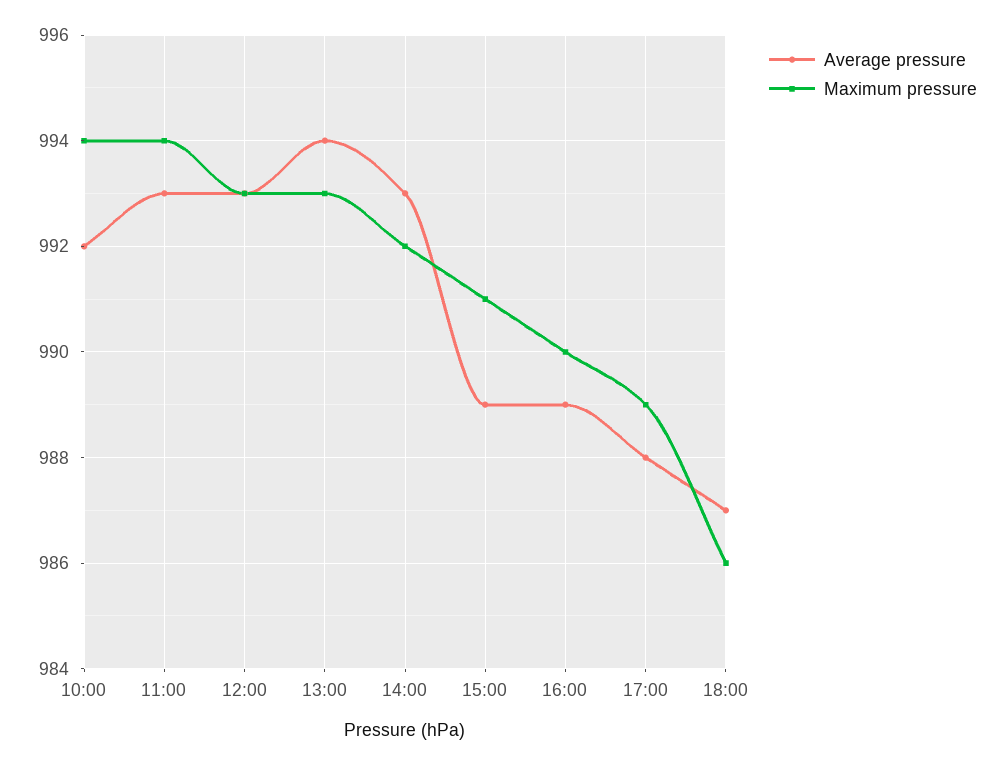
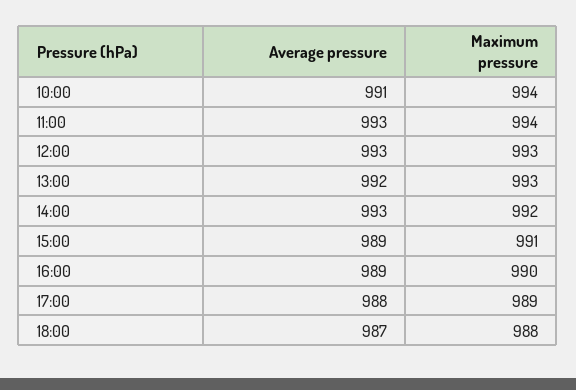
  {
    "Average pressure": {
-     "10:00": 992,
+     "10:00": 991,
      "11:00": 993,
      "12:00": 993,
-     "13:00": 994,
+     "13:00": 992,
      "14:00": 993,
      "15:00": 989,
      "16:00": 989,
      "17:00": 988,
      "18:00": 987
    },
    "Maximum pressure": {
      "10:00": 994,
      "11:00": 994,
      "12:00": 993,
      "13:00": 993,
      "14:00": 992,
      "15:00": 991,
      "16:00": 990,
      "17:00": 989,
-     "18:00": 986
+     "18:00": 988
    }
  }

